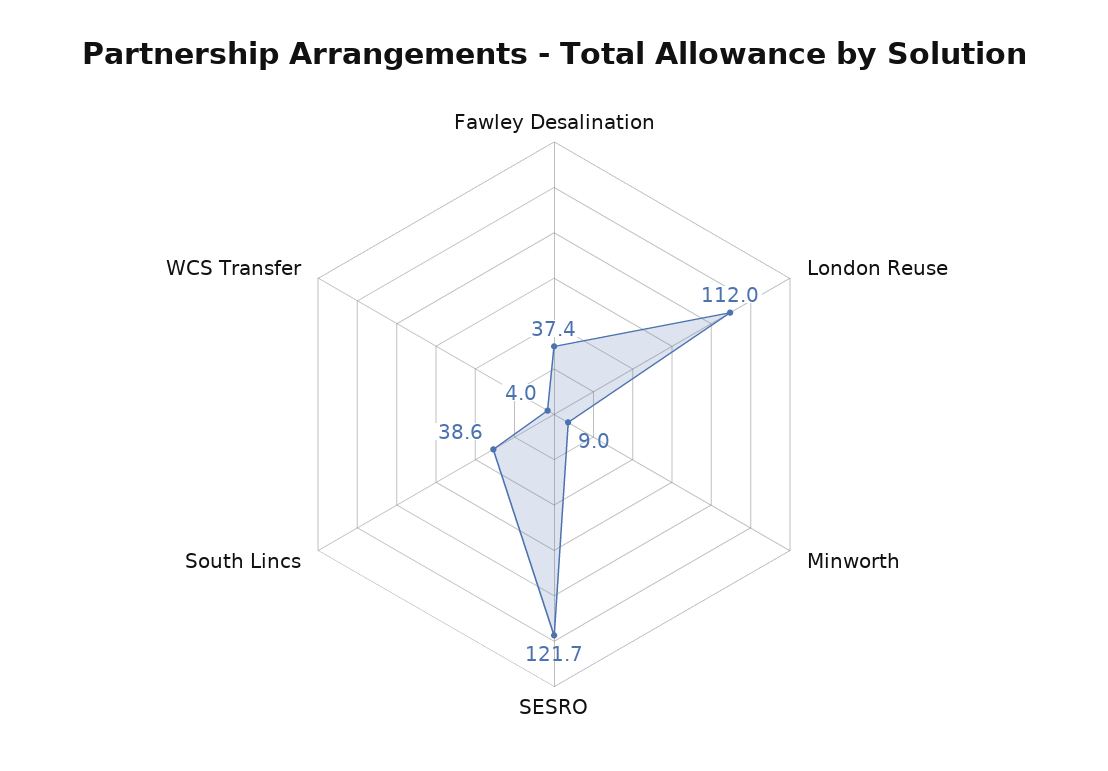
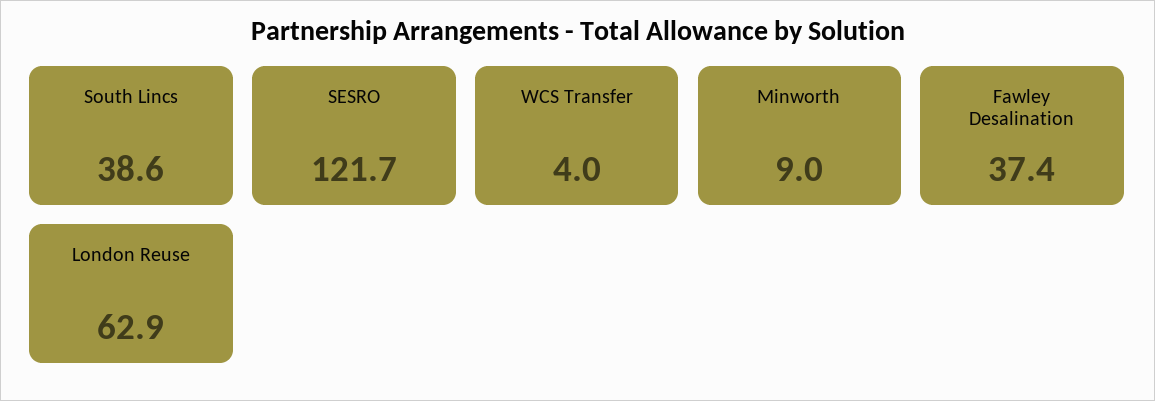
  {
    "Fawley Desalination": 37.4,
-   "London Reuse": 112,
+   "London Reuse": 62.9,
    "Minworth": 9,
    "SESRO": 121.7,
    "South Lincs": 38.6,
    "WCS Transfer": 4
  }

